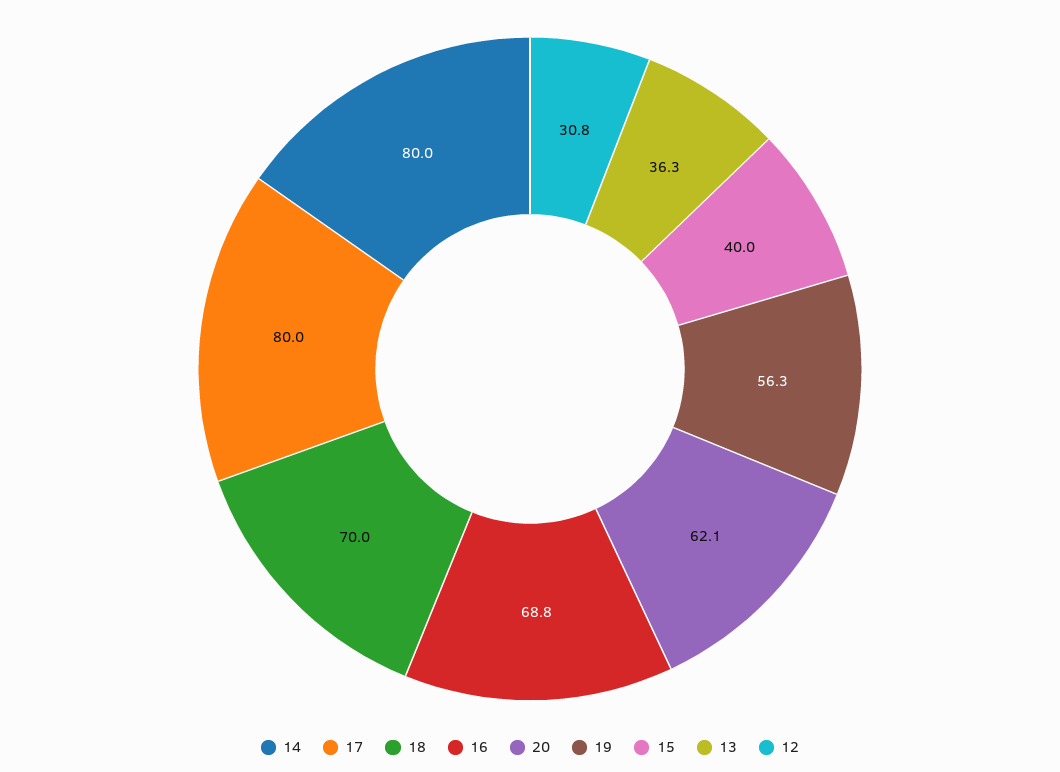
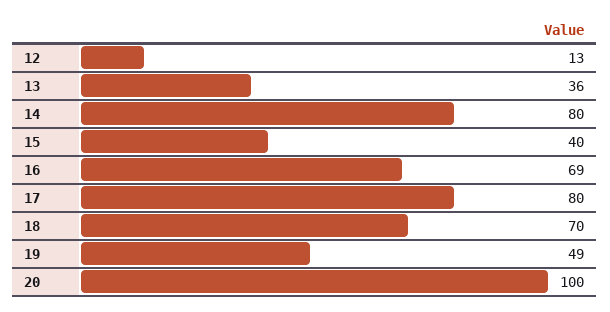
  {
    "14": 80,
    "17": 80,
    "18": 70,
    "16": 68.8,
-   "20": 62.1,
+   "20": 100,
-   "19": 56.3,
+   "19": 49,
    "15": 40,
    "13": 36.3,
-   "12": 30.8
+   "12": 13
  }

